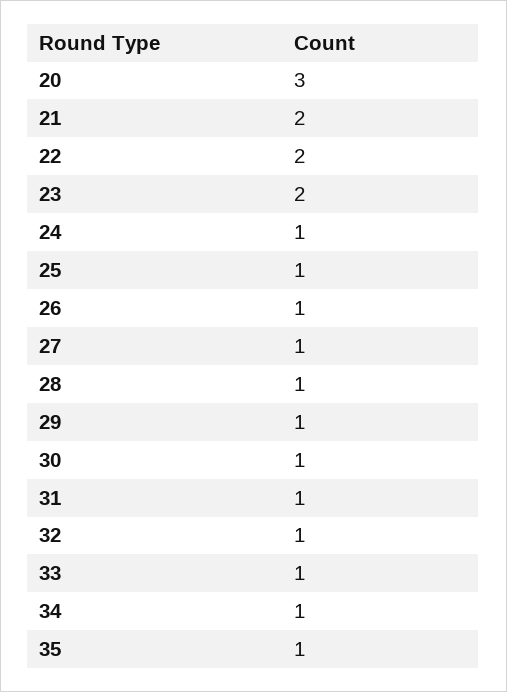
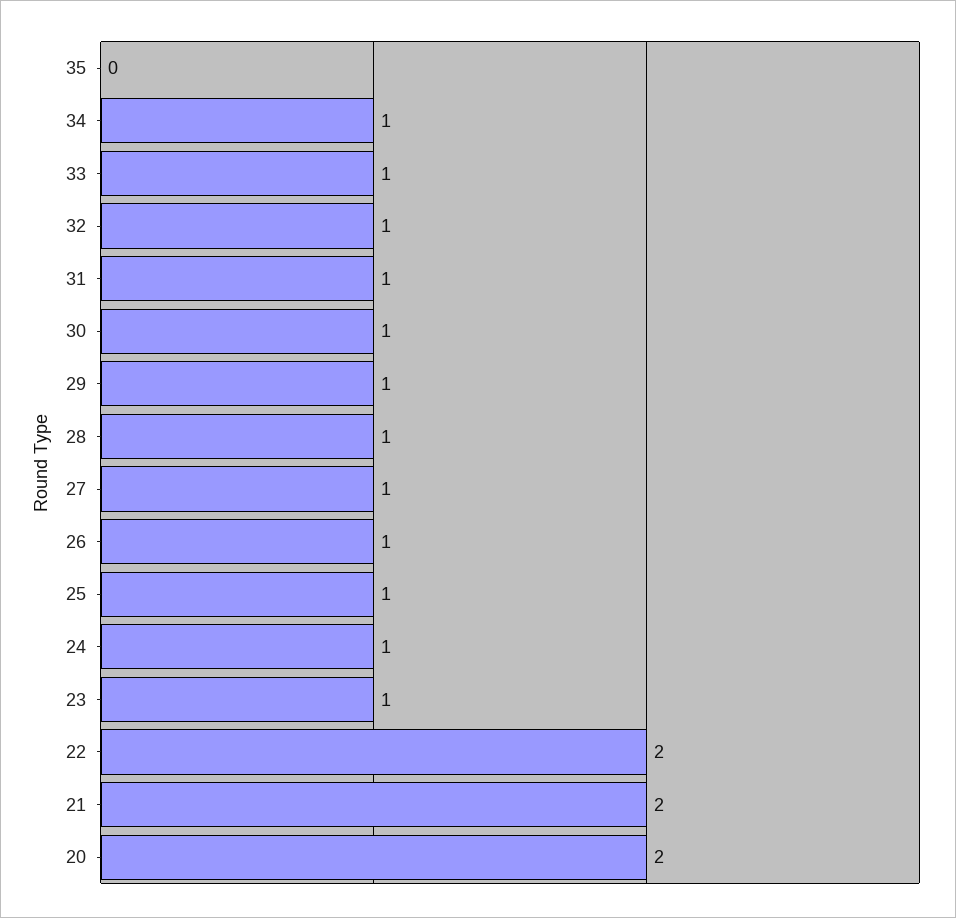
  {
-   "20": 3,
+   "20": 2,
    "21": 2,
    "22": 2,
-   "23": 2,
+   "23": 1,
    "24": 1,
    "25": 1,
    "26": 1,
    "27": 1,
    "28": 1,
    "29": 1,
    "30": 1,
    "31": 1,
    "32": 1,
    "33": 1,
    "34": 1,
-   "35": 1
+   "35": 0
  }

